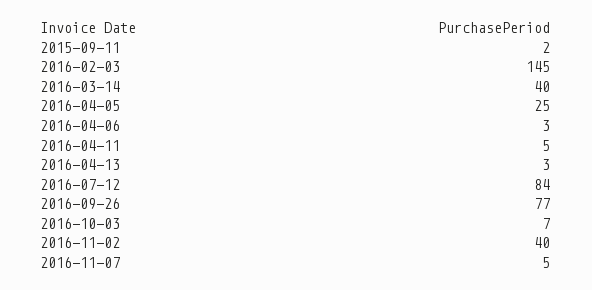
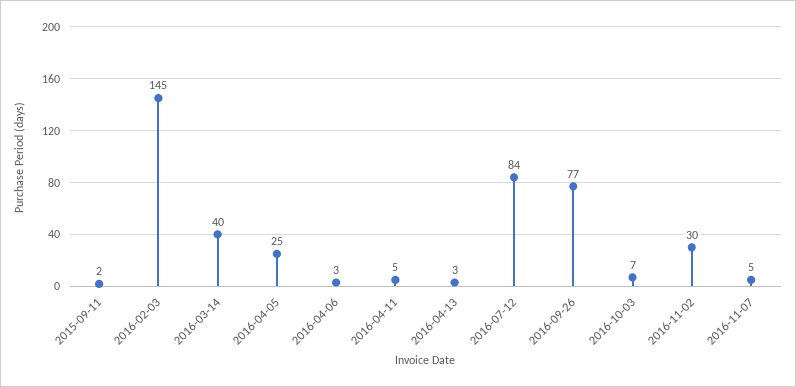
  {
    "2015-09-11": 2,
    "2016-02-03": 145,
    "2016-03-14": 40,
    "2016-04-05": 25,
    "2016-04-06": 3,
    "2016-04-11": 5,
    "2016-04-13": 3,
    "2016-07-12": 84,
    "2016-09-26": 77,
    "2016-10-03": 7,
-   "2016-11-02": 40,
+   "2016-11-02": 30,
    "2016-11-07": 5
  }

